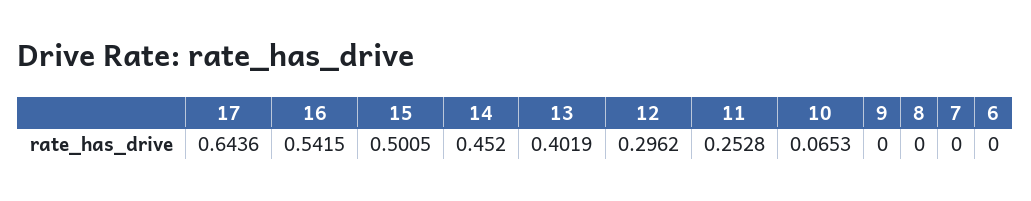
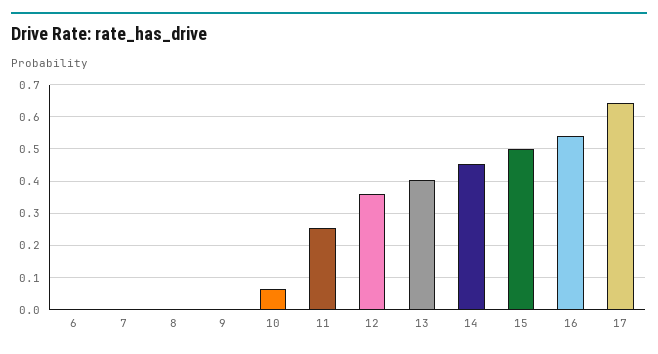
  {
    "17": 0.6436,
    "16": 0.5415,
    "15": 0.5005,
    "14": 0.452,
    "13": 0.4019,
-   "12": 0.2962,
+   "12": 0.36,
    "11": 0.2528,
    "10": 0.0653,
    "9": 0,
    "8": 0,
    "7": 0,
    "6": 0
  }

